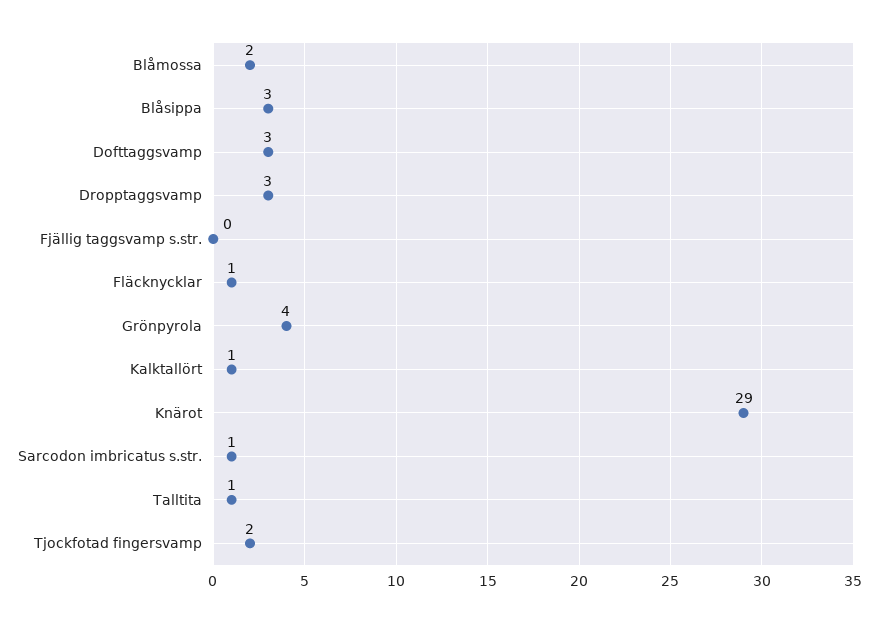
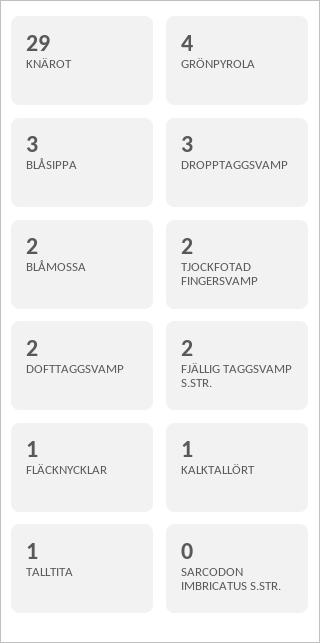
  {
    "Blåmossa": 2,
    "Blåsippa": 3,
-   "Dofttaggsvamp": 3,
+   "Dofttaggsvamp": 2,
    "Dropptaggsvamp": 3,
-   "Fjällig taggsvamp s.str.": 0,
+   "Fjällig taggsvamp s.str.": 2,
    "Fläcknycklar": 1,
    "Grönpyrola": 4,
    "Kalktallört": 1,
    "Knärot": 29,
-   "Sarcodon imbricatus s.str.": 1,
+   "Sarcodon imbricatus s.str.": 0,
    "Talltita": 1,
    "Tjockfotad fingersvamp": 2
  }

